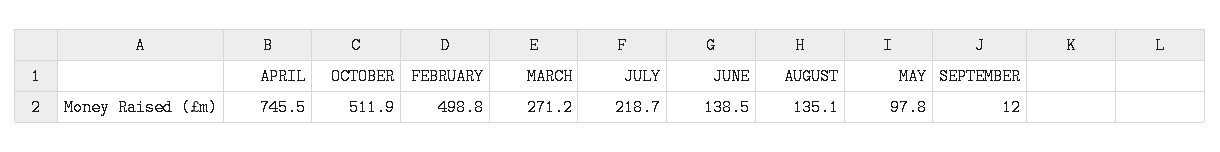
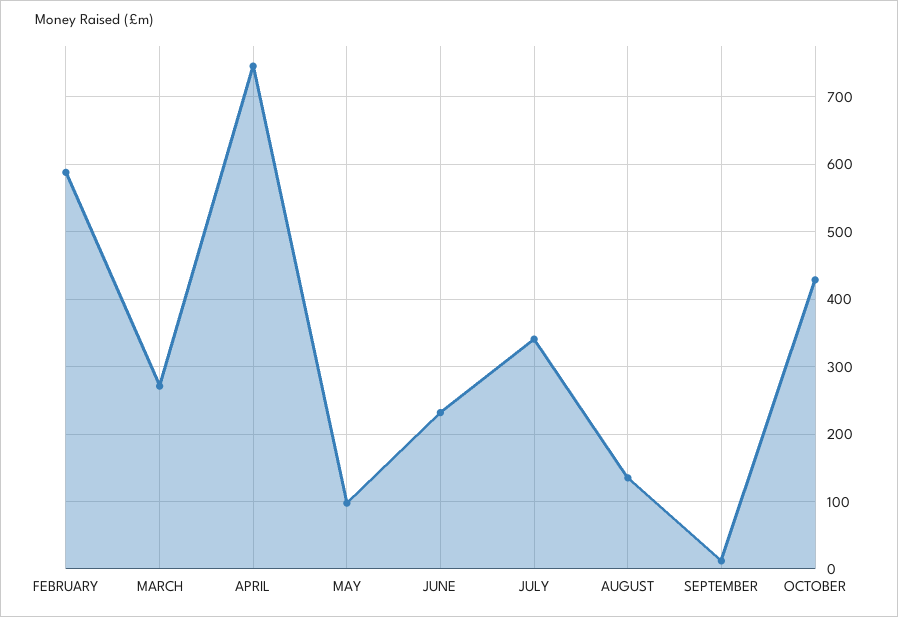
  {
    "APRIL": 745.5,
-   "OCTOBER": 511.9,
+   "OCTOBER": 430,
-   "FEBRUARY": 498.8,
+   "FEBRUARY": 590,
    "MARCH": 271.2,
-   "JULY": 218.7,
+   "JULY": 340,
-   "JUNE": 138.5,
+   "JUNE": 230,
    "AUGUST": 135.1,
    "MAY": 97.8,
    "SEPTEMBER": 12
  }

